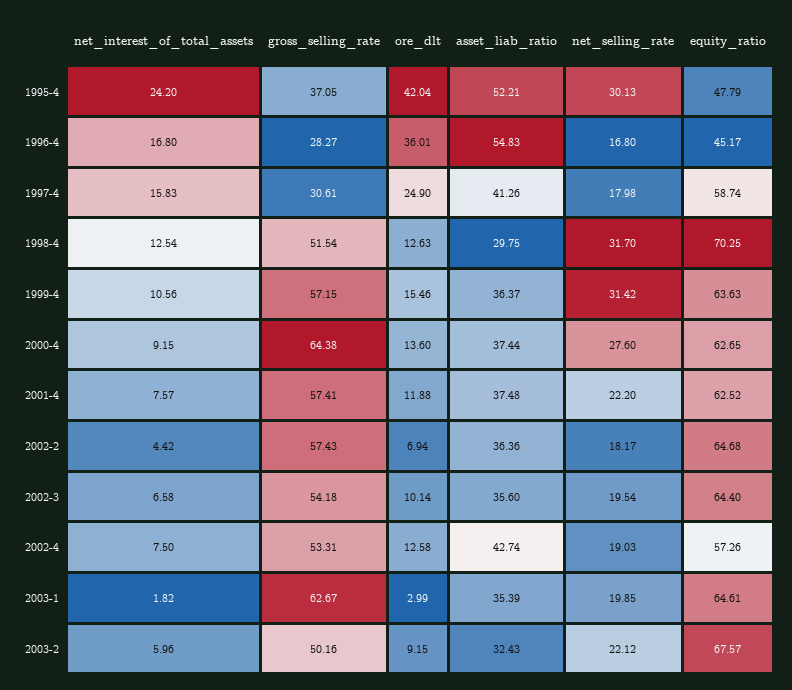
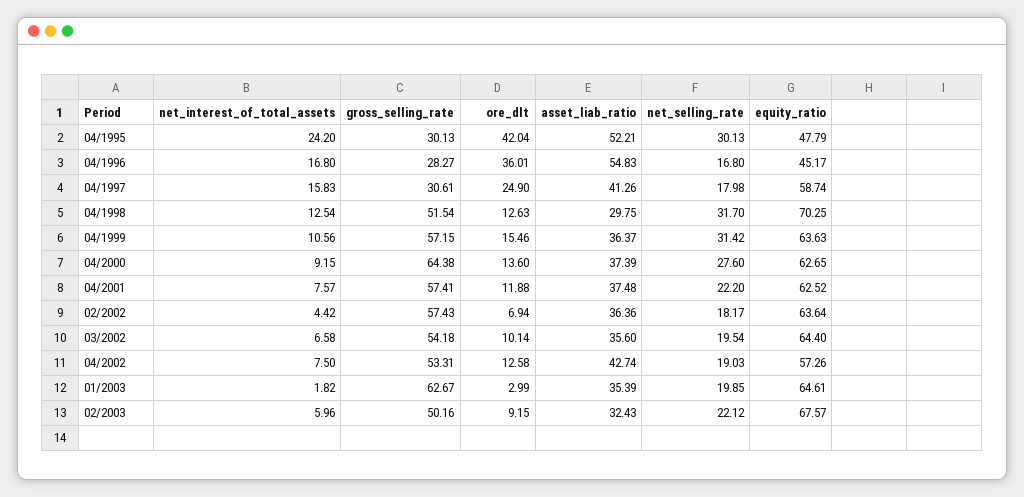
  {
    "net_interest_of_total_assets": {
      "1995-4": 24.2,
      "1996-4": 16.8,
      "1997-4": 15.83,
      "1998-4": 12.54,
      "1999-4": 10.56,
      "2000-4": 9.15,
      "2001-4": 7.57,
      "2002-2": 4.42,
      "2002-3": 6.58,
      "2002-4": 7.5,
      "2003-1": 1.82,
      "2003-2": 5.96
    },
    "gross_selling_rate": {
-     "1995-4": 37.05,
+     "1995-4": 30.13,
      "1996-4": 28.27,
      "1997-4": 30.61,
      "1998-4": 51.54,
      "1999-4": 57.15,
      "2000-4": 64.38,
      "2001-4": 57.41,
      "2002-2": 57.43,
      "2002-3": 54.18,
      "2002-4": 53.31,
      "2003-1": 62.67,
      "2003-2": 50.16
    },
    "ore_dlt": {
      "1995-4": 42.04,
      "1996-4": 36.01,
      "1997-4": 24.9,
      "1998-4": 12.63,
      "1999-4": 15.46,
      "2000-4": 13.6,
      "2001-4": 11.88,
      "2002-2": 6.94,
      "2002-3": 10.14,
      "2002-4": 12.58,
      "2003-1": 2.99,
      "2003-2": 9.15
    },
    "asset_liab_ratio": {
      "1995-4": 52.21,
      "1996-4": 54.83,
      "1997-4": 41.26,
      "1998-4": 29.75,
      "1999-4": 36.37,
-     "2000-4": 37.44,
+     "2000-4": 37.39,
      "2001-4": 37.48,
      "2002-2": 36.36,
      "2002-3": 35.6,
      "2002-4": 42.74,
      "2003-1": 35.39,
      "2003-2": 32.43
    },
    "net_selling_rate": {
      "1995-4": 30.13,
      "1996-4": 16.8,
      "1997-4": 17.98,
      "1998-4": 31.7,
      "1999-4": 31.42,
      "2000-4": 27.6,
      "2001-4": 22.2,
      "2002-2": 18.17,
      "2002-3": 19.54,
      "2002-4": 19.03,
      "2003-1": 19.85,
      "2003-2": 22.12
    },
    "equity_ratio": {
      "1995-4": 47.79,
      "1996-4": 45.17,
      "1997-4": 58.74,
      "1998-4": 70.25,
      "1999-4": 63.63,
      "2000-4": 62.65,
      "2001-4": 62.52,
-     "2002-2": 64.68,
+     "2002-2": 63.64,
      "2002-3": 64.4,
      "2002-4": 57.26,
      "2003-1": 64.61,
      "2003-2": 67.57
    }
  }

